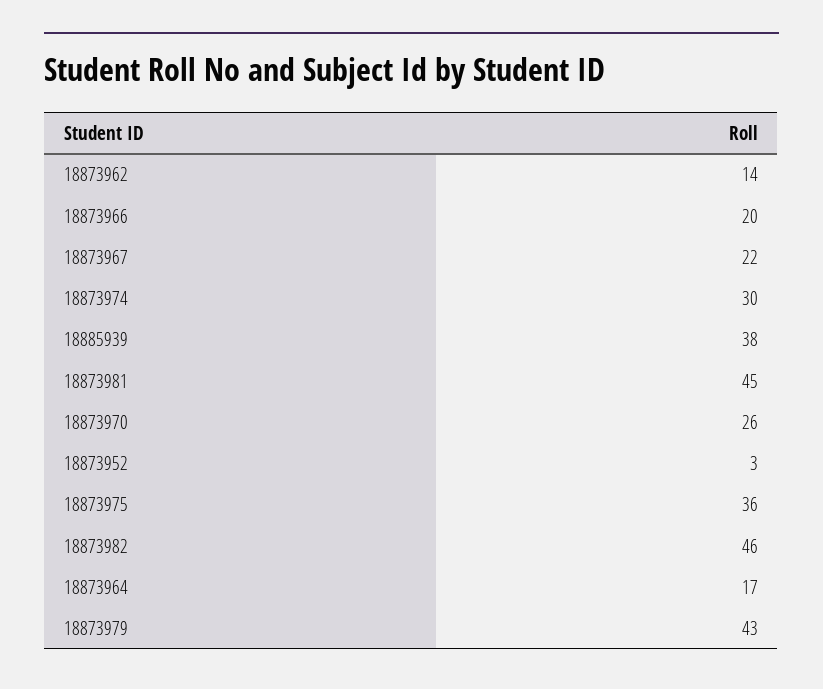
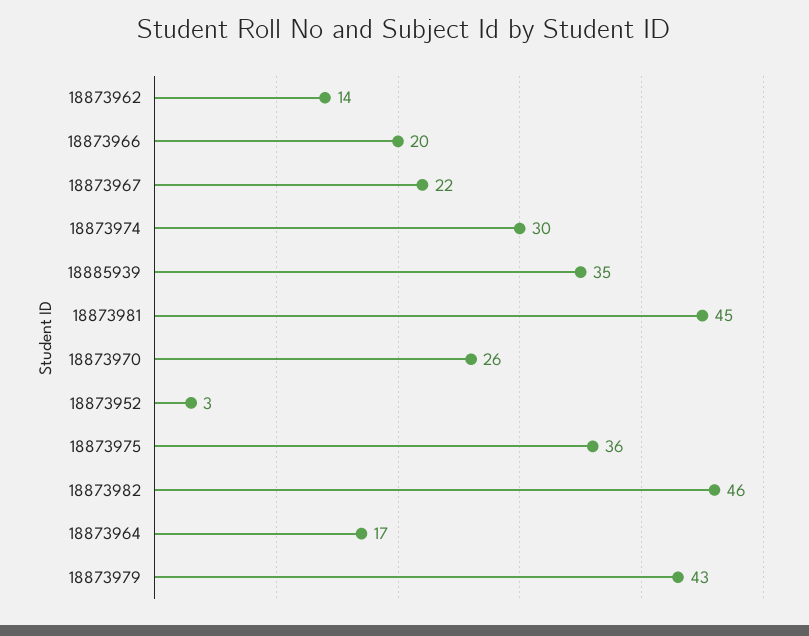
  {
    "18873962": 14,
    "18873966": 20,
    "18873967": 22,
    "18873974": 30,
-   "18885939": 38,
+   "18885939": 35,
    "18873981": 45,
    "18873970": 26,
    "18873952": 3,
    "18873975": 36,
    "18873982": 46,
    "18873964": 17,
    "18873979": 43
  }

